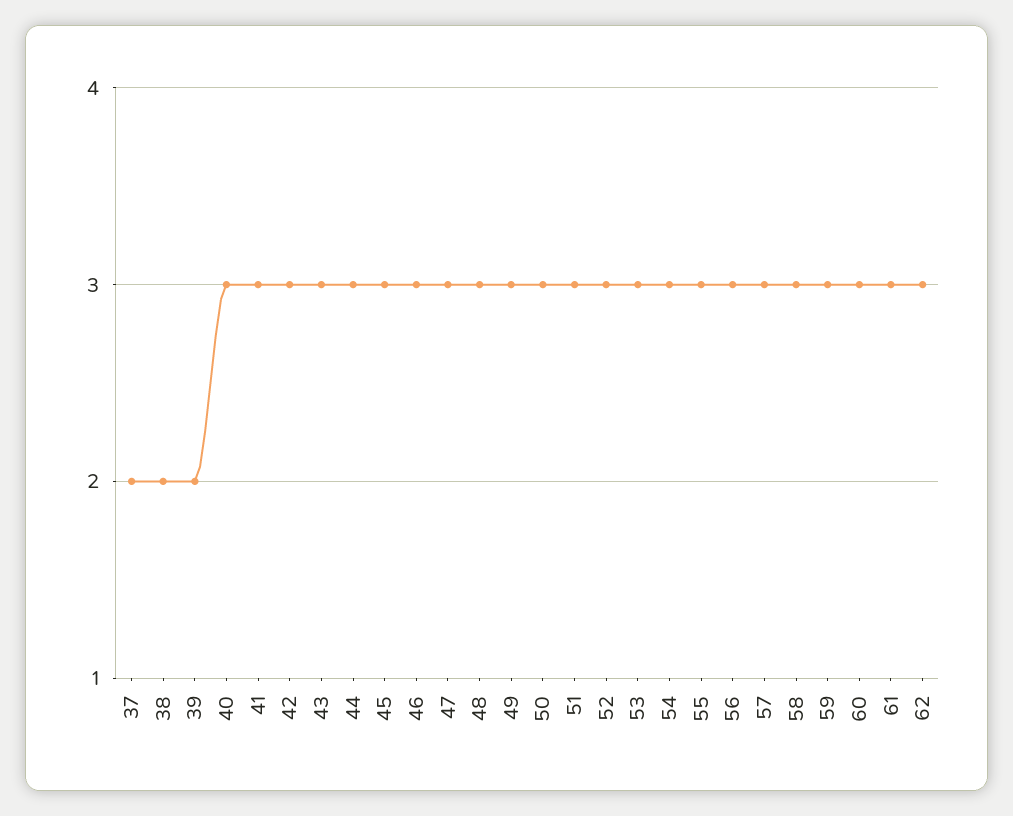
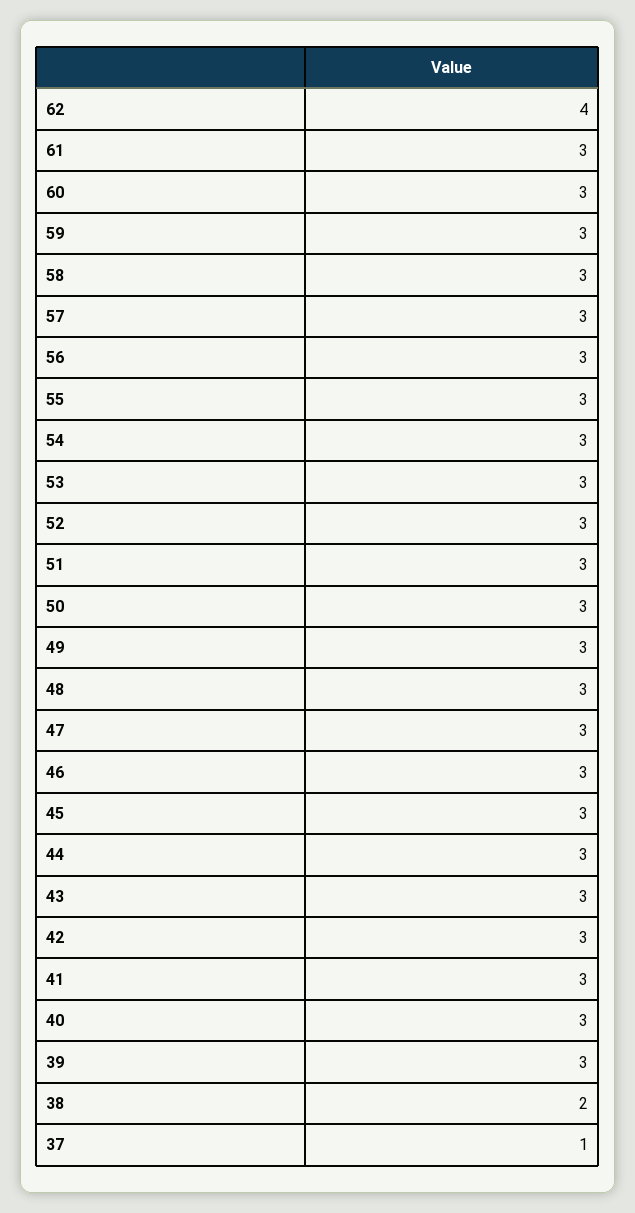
  {
-   "37": 2,
+   "37": 1,
    "38": 2,
-   "39": 2,
+   "39": 3,
    "40": 3,
    "41": 3,
    "42": 3,
    "43": 3,
    "44": 3,
    "45": 3,
    "46": 3,
    "47": 3,
    "48": 3,
    "49": 3,
    "50": 3,
    "51": 3,
    "52": 3,
    "53": 3,
    "54": 3,
    "55": 3,
    "56": 3,
    "57": 3,
    "58": 3,
    "59": 3,
    "60": 3,
    "61": 3,
-   "62": 3
+   "62": 4
  }

